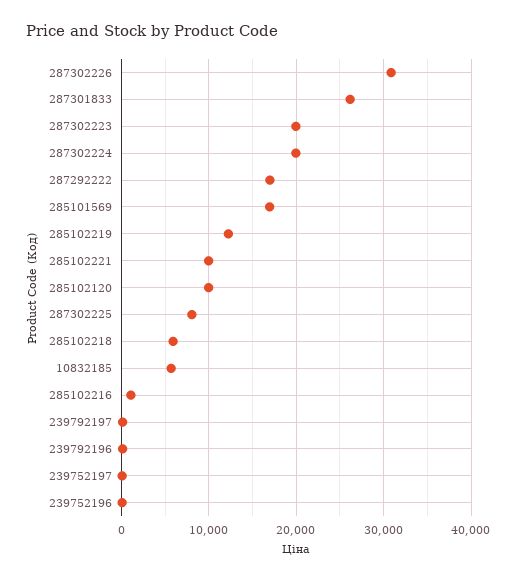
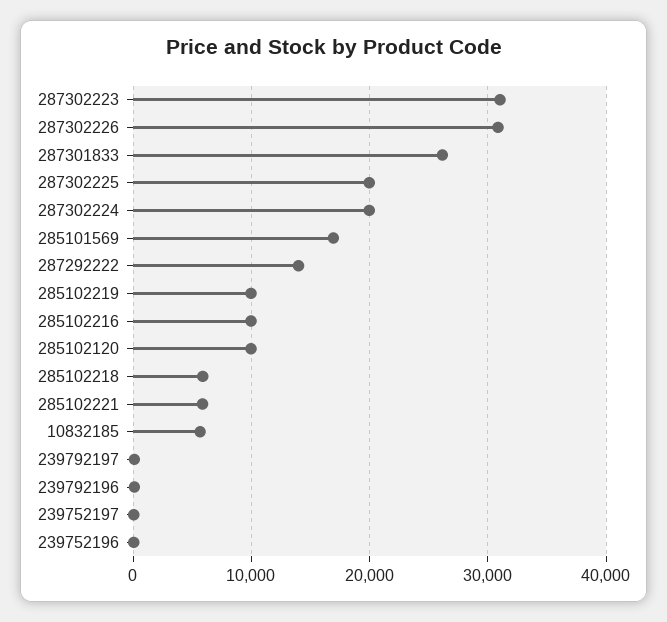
  {
    "287302226": 31000,
    "287301833": 26000,
-   "287302223": 20000,
+   "287302223": 31000,
    "287302224": 20000,
-   "287292222": 17000,
+   "287292222": 14000,
    "285101569": 17000,
-   "285102219": 12000,
+   "285102219": 10000,
-   "285102221": 10000,
+   "285102221": 6000,
    "285102120": 10000,
-   "287302225": 8000,
+   "287302225": 20000,
    "285102218": 6000,
    "10832185": 6000,
-   "285102216": 1000,
+   "285102216": 10000,
    "239792197": 0,
    "239792196": 0,
    "239752197": 0,
    "239752196": 0
  }

